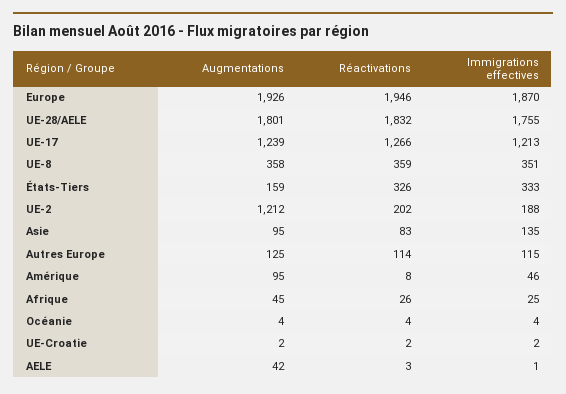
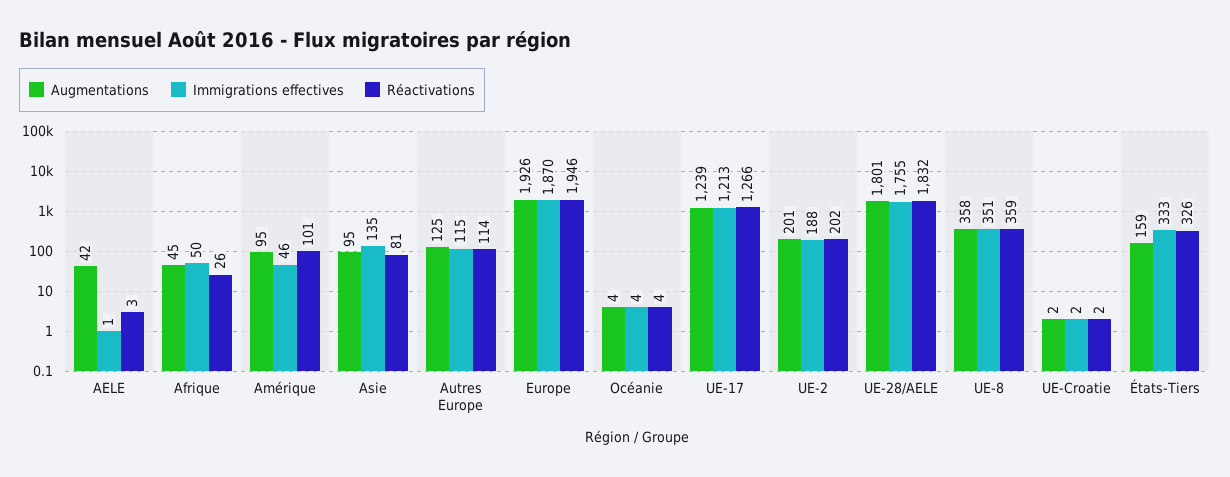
  {
    "Augmentations": {
      "Europe": 1926,
      "UE-28/AELE": 1801,
      "UE-17": 1239,
      "UE-8": 358,
      "États-Tiers": 159,
-     "UE-2": 1212,
+     "UE-2": 201,
      "Asie": 95,
      "Autres Europe": 125,
      "Amérique": 95,
      "Afrique": 45,
      "Océanie": 4,
      "UE-Croatie": 2,
      "AELE": 42
    },
    "Réactivations": {
      "Europe": 1946,
      "UE-28/AELE": 1832,
      "UE-17": 1266,
      "UE-8": 359,
      "États-Tiers": 326,
      "UE-2": 202,
-     "Asie": 83,
+     "Asie": 81,
      "Autres Europe": 114,
-     "Amérique": 8,
+     "Amérique": 101,
      "Afrique": 26,
      "Océanie": 4,
      "UE-Croatie": 2,
      "AELE": 3
    },
    "Immigrations effectives": {
      "Europe": 1870,
      "UE-28/AELE": 1755,
      "UE-17": 1213,
      "UE-8": 351,
      "États-Tiers": 333,
      "UE-2": 188,
      "Asie": 135,
      "Autres Europe": 115,
      "Amérique": 46,
-     "Afrique": 25,
+     "Afrique": 50,
      "Océanie": 4,
      "UE-Croatie": 2,
      "AELE": 1
    }
  }

